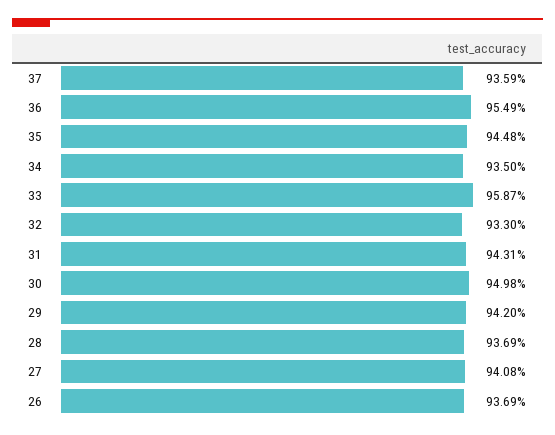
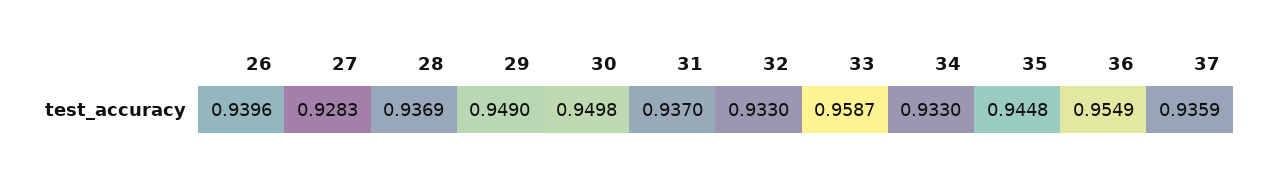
  {
    "37": 0.9359,
    "36": 0.9549,
    "35": 0.9448,
-   "34": 0.935,
+   "34": 0.933,
    "33": 0.9587,
    "32": 0.933,
-   "31": 0.9431,
+   "31": 0.937,
    "30": 0.9498,
-   "29": 0.942,
+   "29": 0.949,
    "28": 0.9369,
-   "27": 0.9408,
+   "27": 0.9283,
-   "26": 0.9369
+   "26": 0.9396
  }

